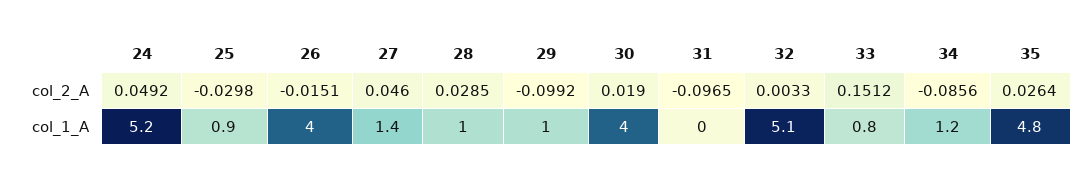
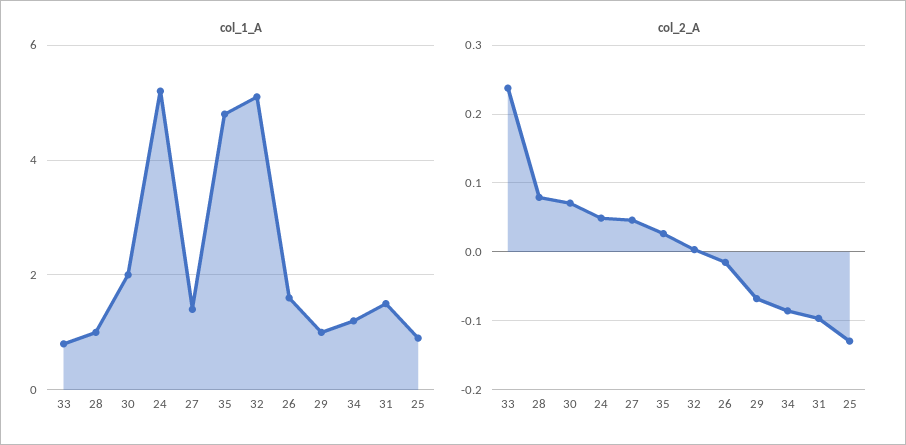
  {
    "col_2_A": {
      "24": 0.0492,
-     "25": -0.0298,
+     "25": -0.13,
      "26": -0.0151,
      "27": 0.046,
-     "28": 0.0285,
+     "28": 0.08,
-     "29": -0.0992,
+     "29": -0.07,
-     "30": 0.019,
+     "30": 0.07,
      "31": -0.0965,
      "32": 0.0033,
-     "33": 0.1512,
+     "33": 0.24,
      "34": -0.0856,
      "35": 0.0264
    },
    "col_1_A": {
      "24": 5.2,
      "25": 0.9,
-     "26": 4,
+     "26": 1.5,
      "27": 1.4,
      "28": 1,
      "29": 1,
-     "30": 4,
+     "30": 2,
-     "31": 0,
+     "31": 1.5,
      "32": 5.1,
      "33": 0.8,
      "34": 1.2,
      "35": 4.8
    }
  }

